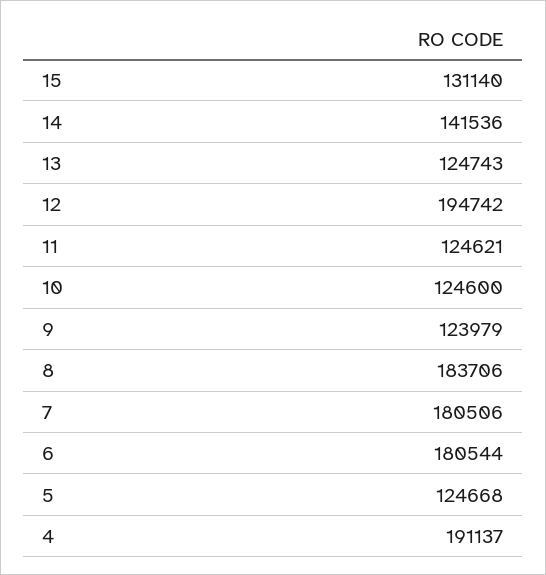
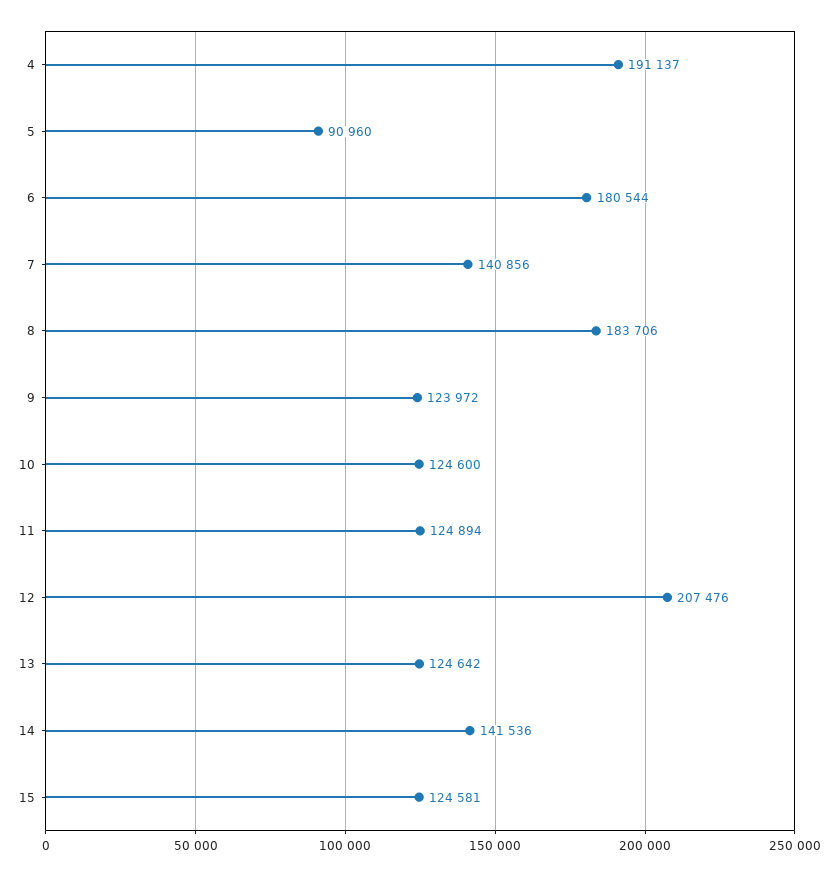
  {
-   "15": 131140,
+   "15": 124581,
    "14": 141536,
-   "13": 124743,
+   "13": 124642,
-   "12": 194742,
+   "12": 207476,
-   "11": 124621,
+   "11": 124894,
    "10": 124600,
-   "9": 123979,
+   "9": 123972,
    "8": 183706,
-   "7": 180506,
+   "7": 140856,
    "6": 180544,
-   "5": 124668,
+   "5": 90960,
    "4": 191137
  }

